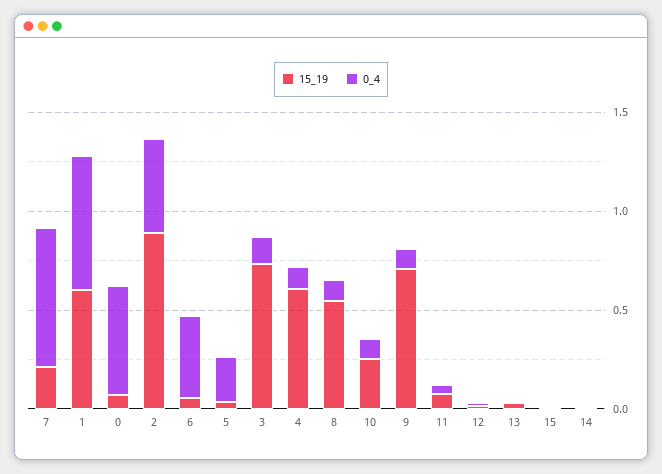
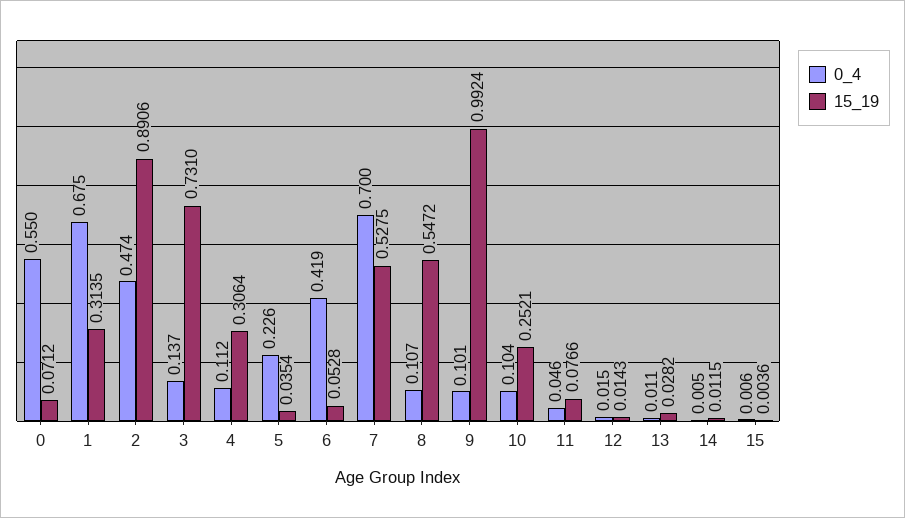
  {
    "15_19": {
-     "7": 0.2,
+     "7": 0.5275,
-     "1": 0.6,
+     "1": 0.3135,
      "0": 0.0712,
      "2": 0.8906,
      "6": 0.0528,
      "5": 0.0354,
      "3": 0.731,
-     "4": 0.6,
+     "4": 0.3064,
      "8": 0.5472,
      "10": 0.2521,
-     "9": 0.7,
+     "9": 0.9924,
      "11": 0.0766,
      "12": 0.0143,
      "13": 0.0282,
      "15": 0.0036,
      "14": 0.0115
    },
    "0_4": {
      "7": 0.7,
      "1": 0.675,
      "0": 0.55,
      "2": 0.474,
      "6": 0.419,
      "5": 0.226,
      "3": 0.137,
      "4": 0.112,
      "8": 0.107,
      "10": 0.104,
      "9": 0.101,
      "11": 0.046,
      "12": 0.015,
      "13": 0.011,
      "15": 0.006,
      "14": 0.005
    }
  }

